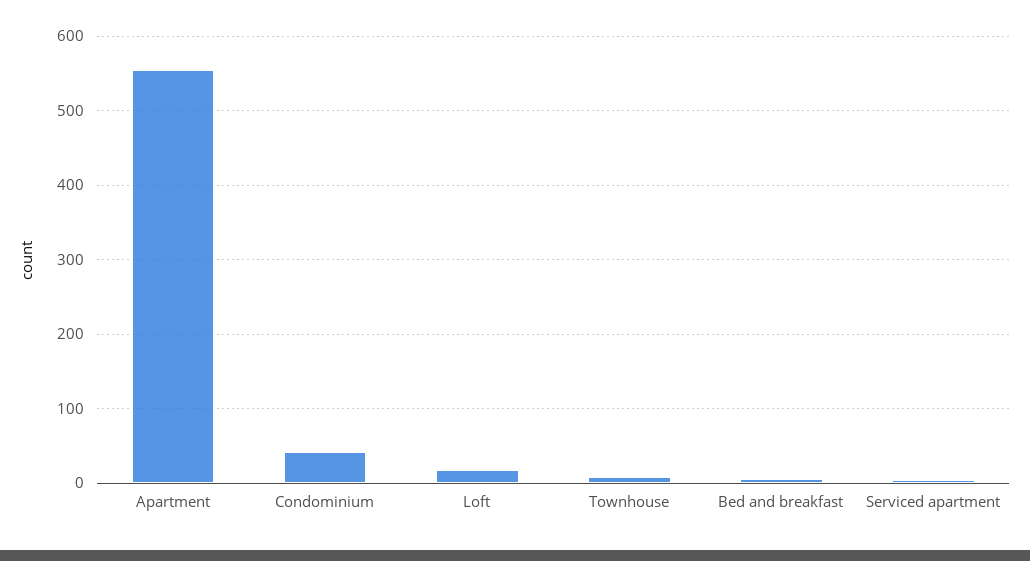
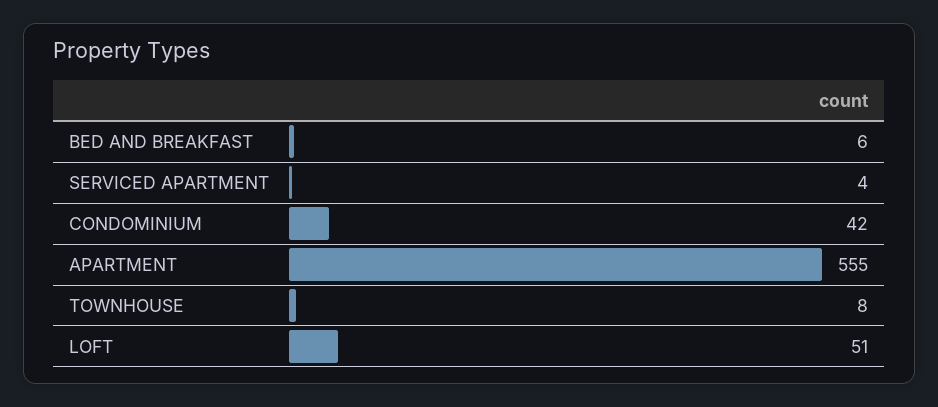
  {
    "Apartment": 555,
    "Condominium": 42,
-   "Loft": 20,
+   "Loft": 51,
    "Townhouse": 8,
    "Bed and breakfast": 6,
    "Serviced apartment": 4
  }

